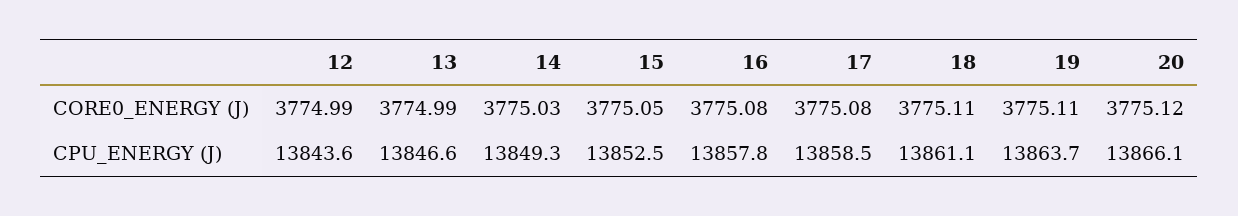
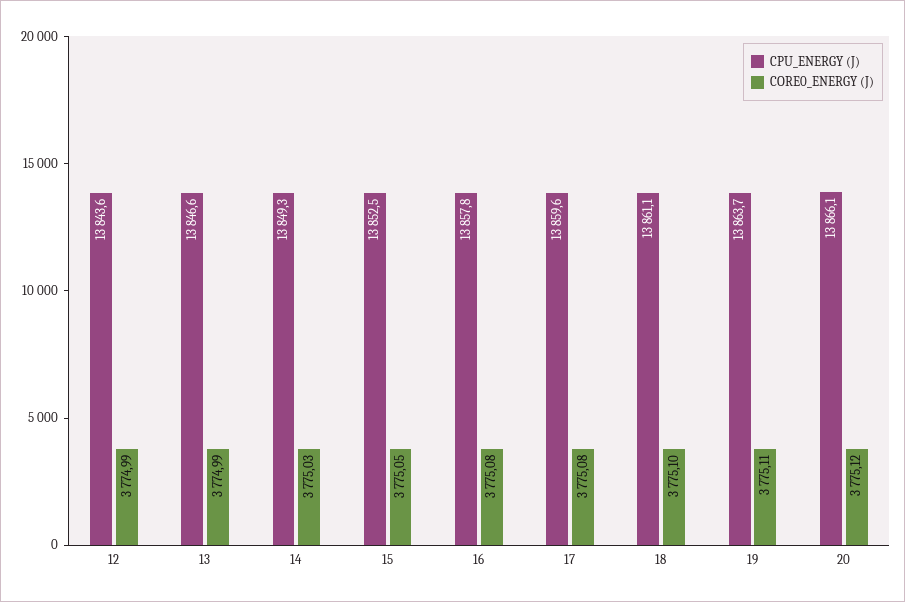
  {
    "CORE0_ENERGY (J)": {
      "12": 3774.99,
      "13": 3774.99,
      "14": 3775.03,
      "15": 3775.05,
      "16": 3775.08,
      "17": 3775.08,
-     "18": 3775.11,
+     "18": 3775.1,
      "19": 3775.11,
      "20": 3775.12
    },
    "CPU_ENERGY (J)": {
      "12": 13843.6,
      "13": 13846.6,
      "14": 13849.3,
      "15": 13852.5,
      "16": 13857.8,
-     "17": 13858.5,
+     "17": 13859.6,
      "18": 13861.1,
      "19": 13863.7,
      "20": 13866.1
    }
  }

